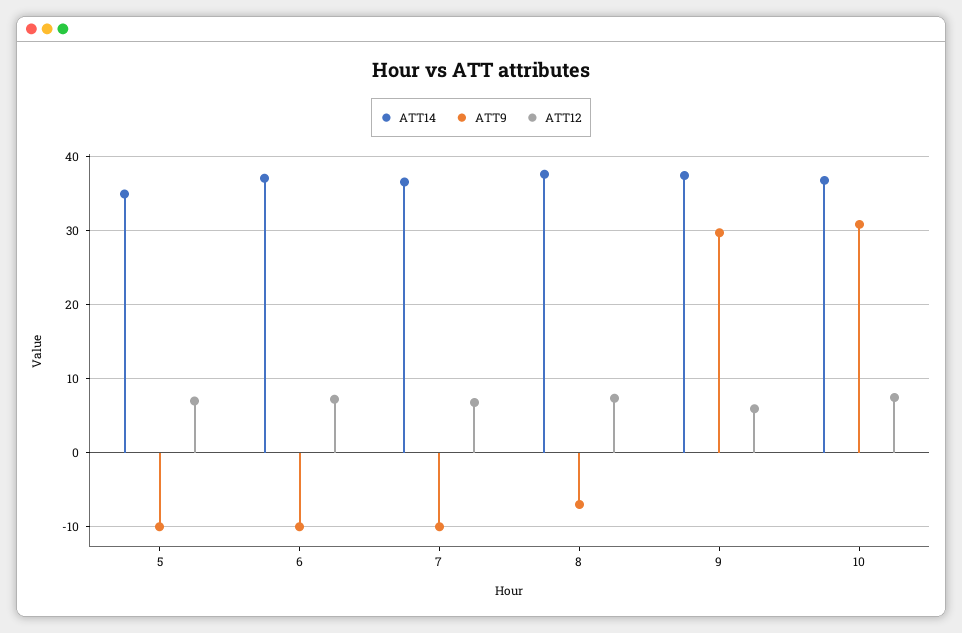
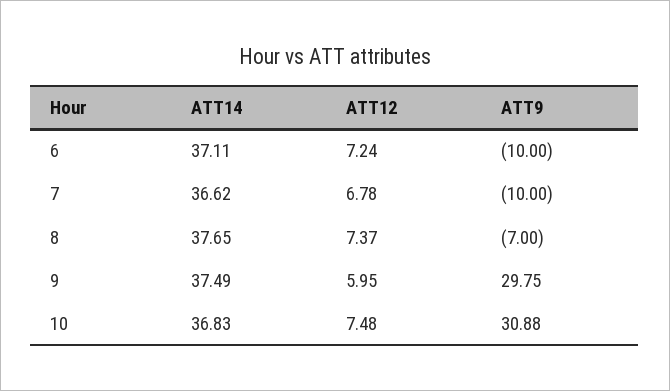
  {
    "ATT14": {
-     "5": 35,
      "6": 37.11,
      "7": 36.62,
      "8": 37.65,
      "9": 37.49,
      "10": 36.83
    },
    "ATT9": {
-     "5": -10,
      "6": -10,
      "7": -10,
      "8": -7,
      "9": 29.75,
      "10": 30.88
    },
    "ATT12": {
-     "5": 7,
      "6": 7.24,
      "7": 6.78,
      "8": 7.37,
      "9": 5.95,
      "10": 7.48
    }
  }

